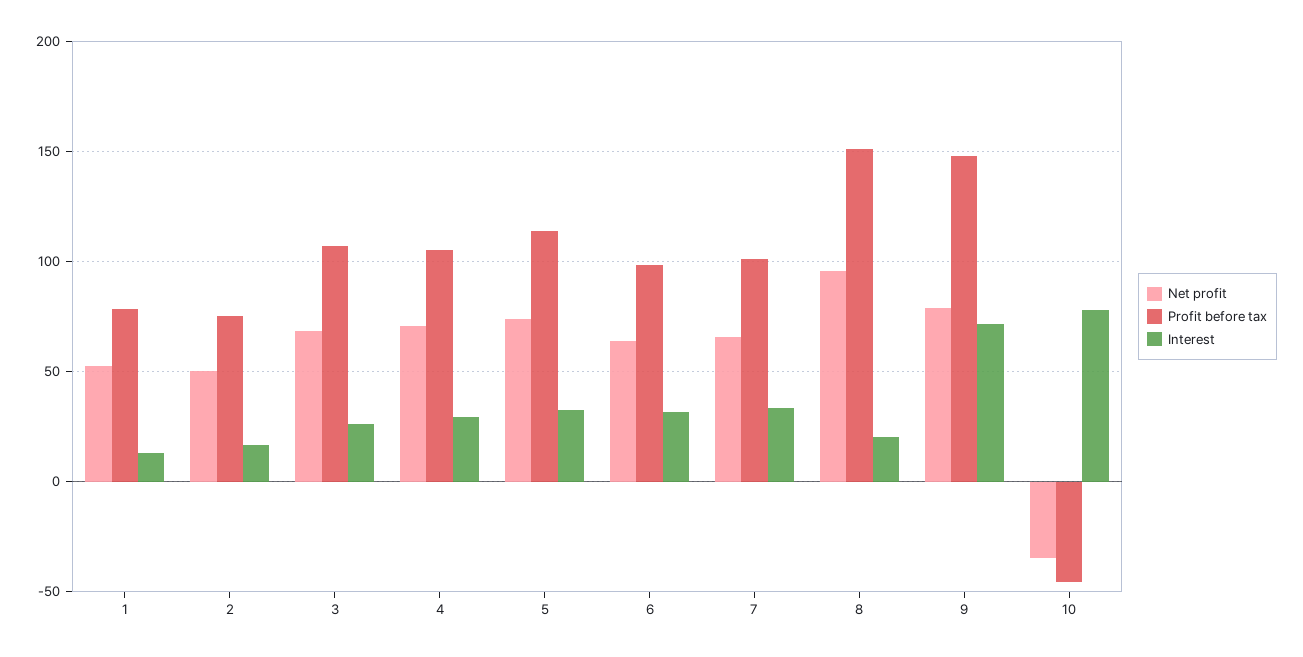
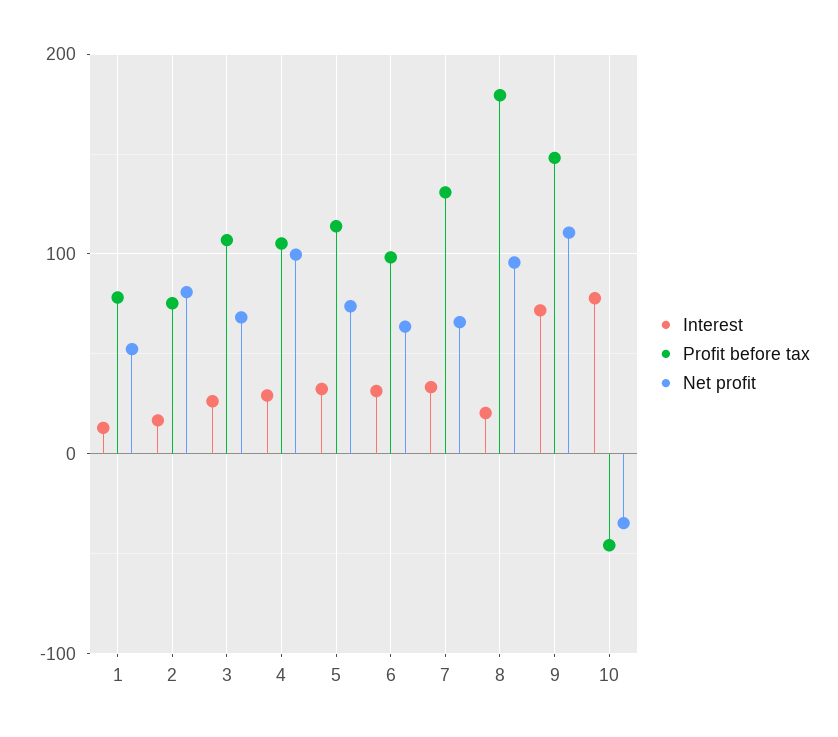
  {
    "Net profit": {
      "1": 50,
-     "2": 50,
+     "2": 80,
      "3": 70,
-     "4": 70,
+     "4": 100,
      "5": 75,
      "6": 65,
      "7": 65,
      "8": 95,
-     "9": 80,
+     "9": 110,
      "10": -35
    },
    "Profit before tax": {
      "1": 80,
      "2": 75,
      "3": 105,
      "4": 105,
      "5": 115,
      "6": 100,
-     "7": 100,
+     "7": 130,
-     "8": 150,
+     "8": 180,
      "9": 150,
      "10": -45
    },
    "Interest": {
      "1": 15,
      "2": 15,
      "3": 25,
      "4": 30,
      "5": 30,
      "6": 30,
      "7": 35,
      "8": 20,
      "9": 70,
      "10": 80
    }
  }

